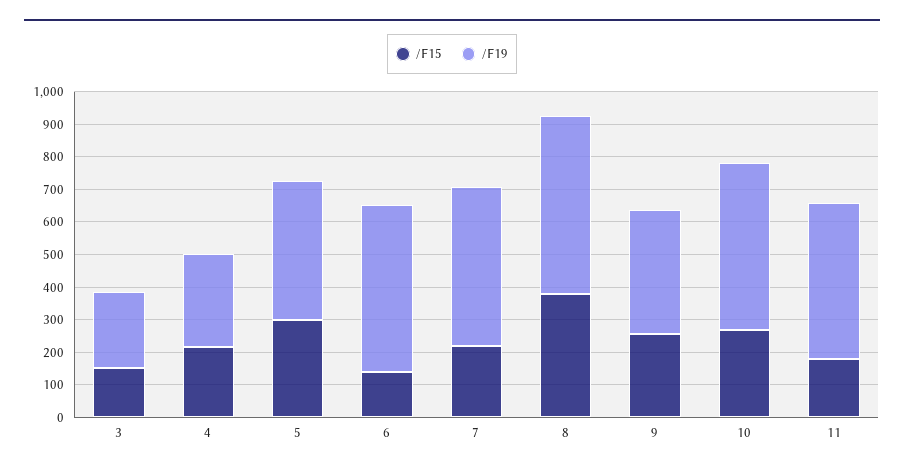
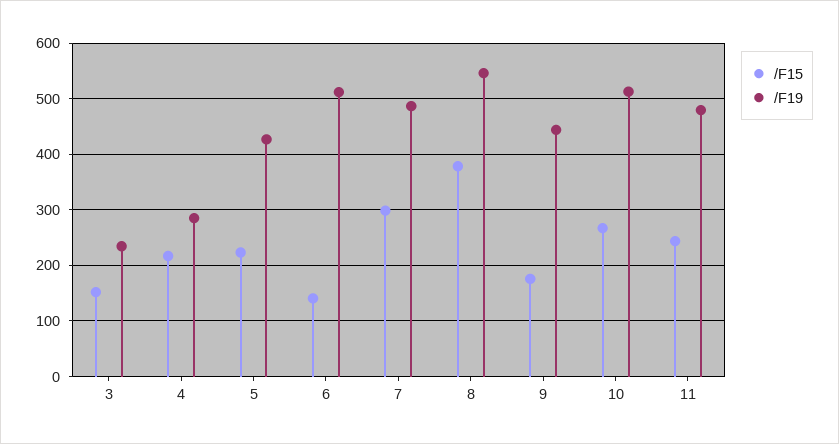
  {
    "/F15": {
      "3": 160,
      "4": 220,
-     "5": 300,
+     "5": 220,
      "6": 140,
-     "7": 225,
+     "7": 300,
      "8": 380,
-     "9": 250,
+     "9": 180,
      "10": 260,
-     "11": 175
+     "11": 240
    },
    "/F19": {
      "3": 240,
      "4": 280,
      "5": 420,
      "6": 520,
      "7": 480,
      "8": 540,
-     "9": 375,
+     "9": 440,
      "10": 520,
      "11": 480
    }
  }

